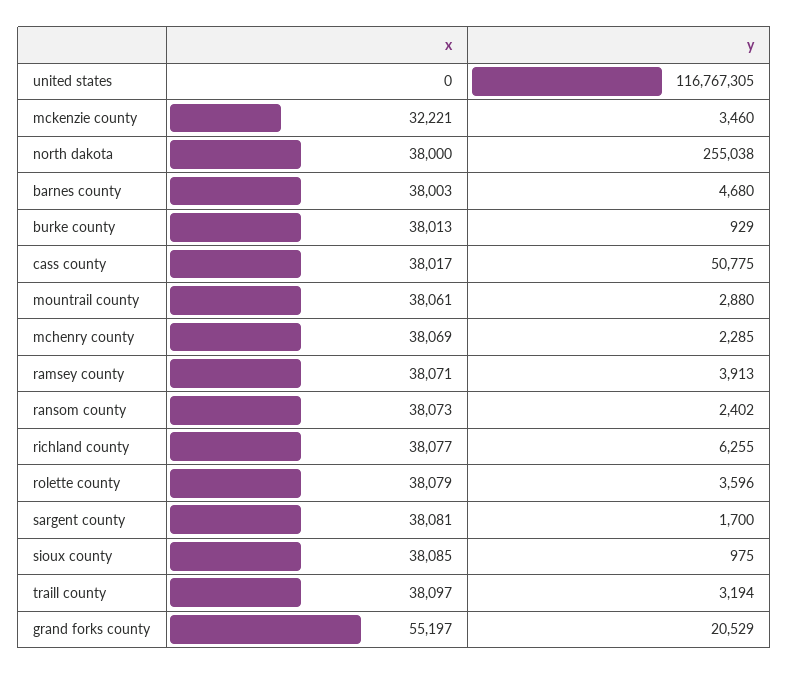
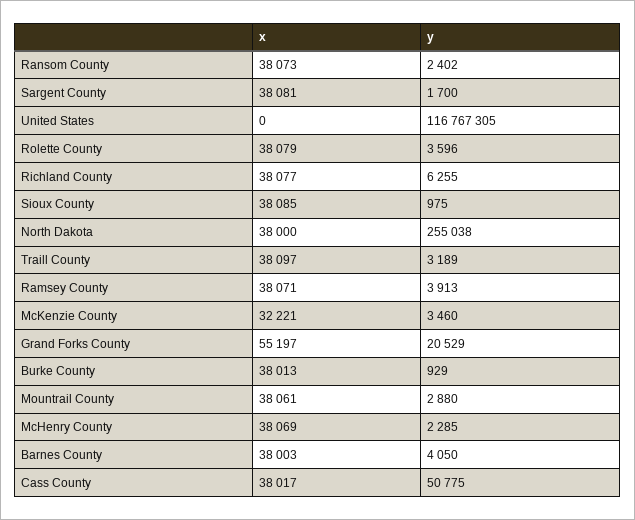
  {
    "x": {
      "united states": 0,
      "mckenzie county": 32221,
      "north dakota": 38000,
      "barnes county": 38003,
      "burke county": 38013,
      "cass county": 38017,
      "mountrail county": 38061,
      "mchenry county": 38069,
      "ramsey county": 38071,
      "ransom county": 38073,
      "richland county": 38077,
      "rolette county": 38079,
      "sargent county": 38081,
      "sioux county": 38085,
      "traill county": 38097,
      "grand forks county": 55197
    },
    "y": {
      "united states": 116767305,
      "mckenzie county": 3460,
      "north dakota": 255038,
-     "barnes county": 4680,
+     "barnes county": 4050,
      "burke county": 929,
      "cass county": 50775,
      "mountrail county": 2880,
      "mchenry county": 2285,
      "ramsey county": 3913,
      "ransom county": 2402,
      "richland county": 6255,
      "rolette county": 3596,
      "sargent county": 1700,
      "sioux county": 975,
-     "traill county": 3194,
+     "traill county": 3189,
      "grand forks county": 20529
    }
  }

